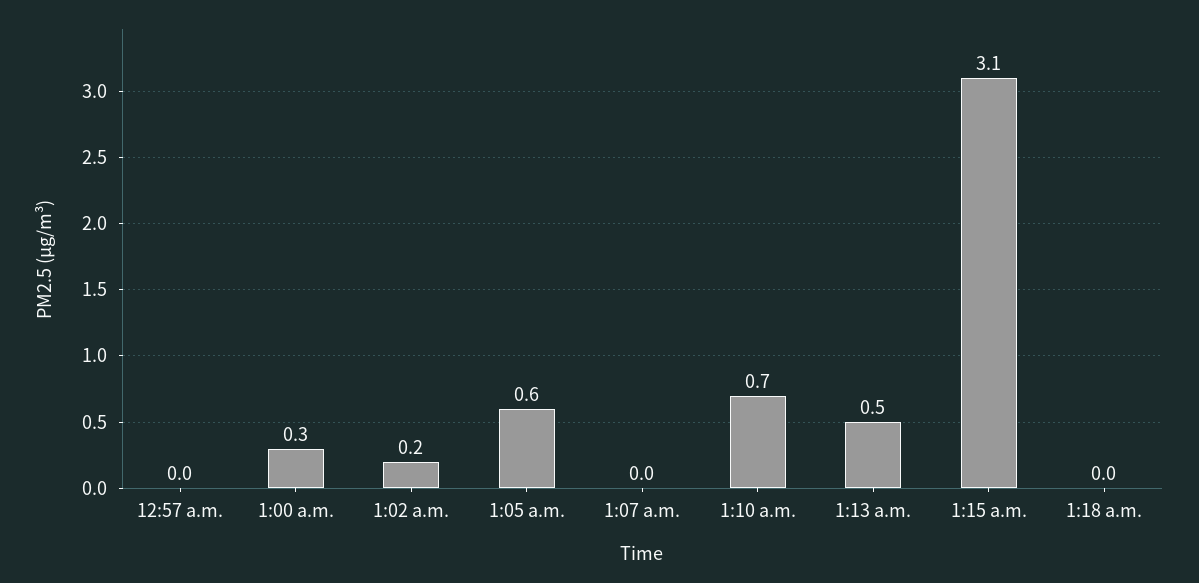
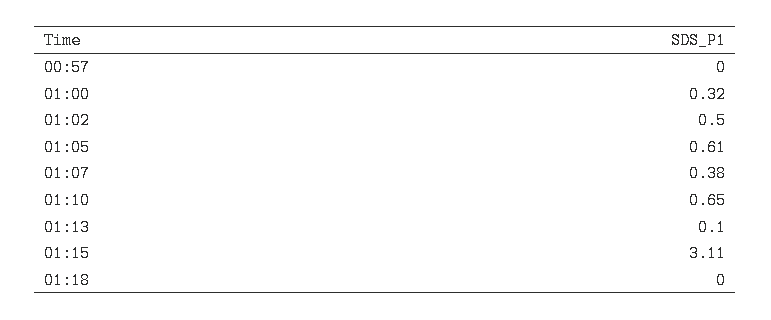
  {
    "12:57 a.m.": 0,
    "1:00 a.m.": 0.32,
-   "1:02 a.m.": 0.2,
+   "1:02 a.m.": 0.5,
    "1:05 a.m.": 0.61,
-   "1:07 a.m.": 0,
+   "1:07 a.m.": 0.38,
    "1:10 a.m.": 0.65,
-   "1:13 a.m.": 0.5,
+   "1:13 a.m.": 0.1,
    "1:15 a.m.": 3.11,
    "1:18 a.m.": 0
  }

